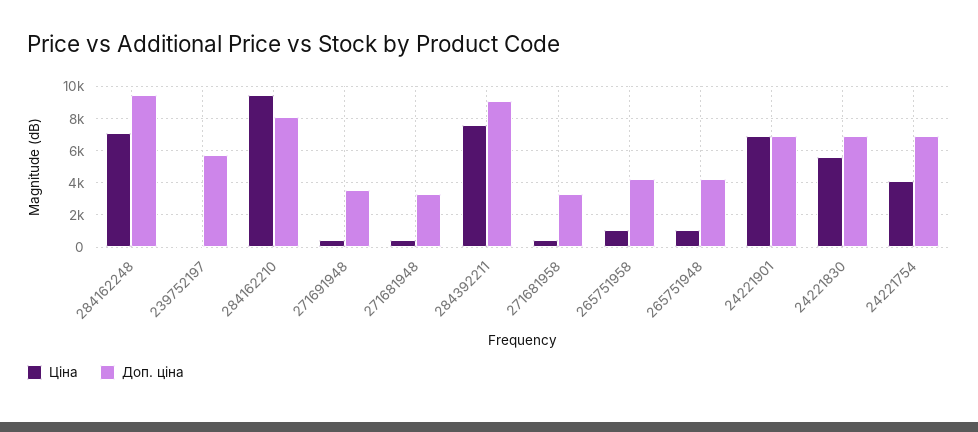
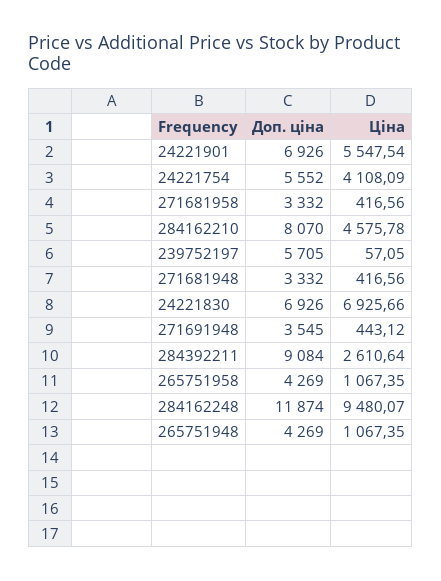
  {
    "Ціна": {
-     "284162248": 7000,
+     "284162248": 9480.07,
      "239752197": 57.05,
-     "284162210": 9500,
+     "284162210": 4575.78,
      "271691948": 443.12,
      "271681948": 416.56,
-     "284392211": 7500,
+     "284392211": 2610.64,
      "271681958": 416.56,
      "265751958": 1067.35,
      "265751948": 1067.35,
-     "24221901": 7000,
+     "24221901": 5547.54,
-     "24221830": 5500,
+     "24221830": 6925.66,
      "24221754": 4108.09
    },
    "Доп. ціна": {
-     "284162248": 9500,
+     "284162248": 11874,
      "239752197": 5705,
      "284162210": 8070,
      "271691948": 3545,
      "271681948": 3332,
      "284392211": 9084,
      "271681958": 3332,
      "265751958": 4269,
      "265751948": 4269,
      "24221901": 6926,
      "24221830": 6926,
-     "24221754": 7000
+     "24221754": 5552
    }
  }

